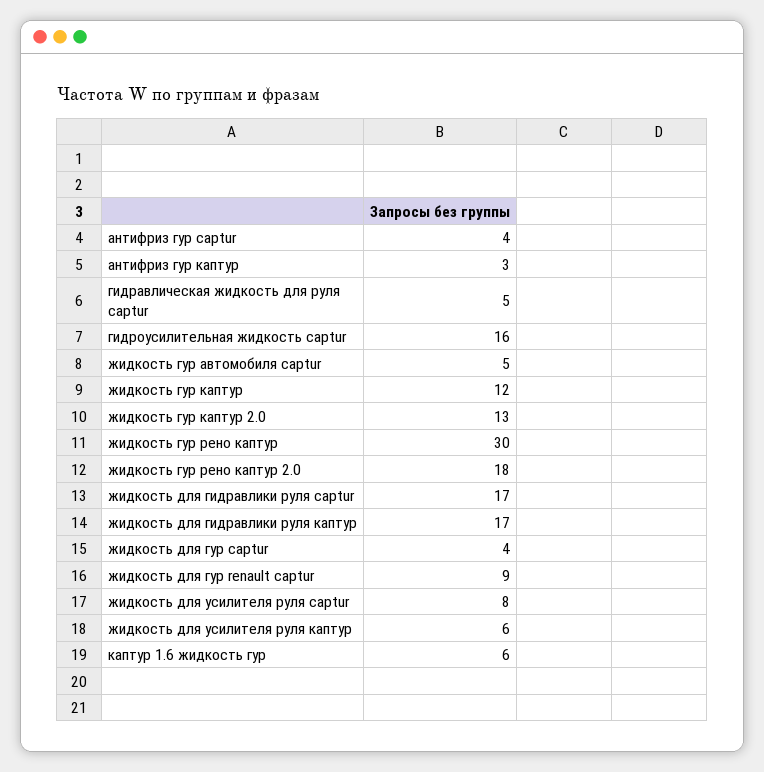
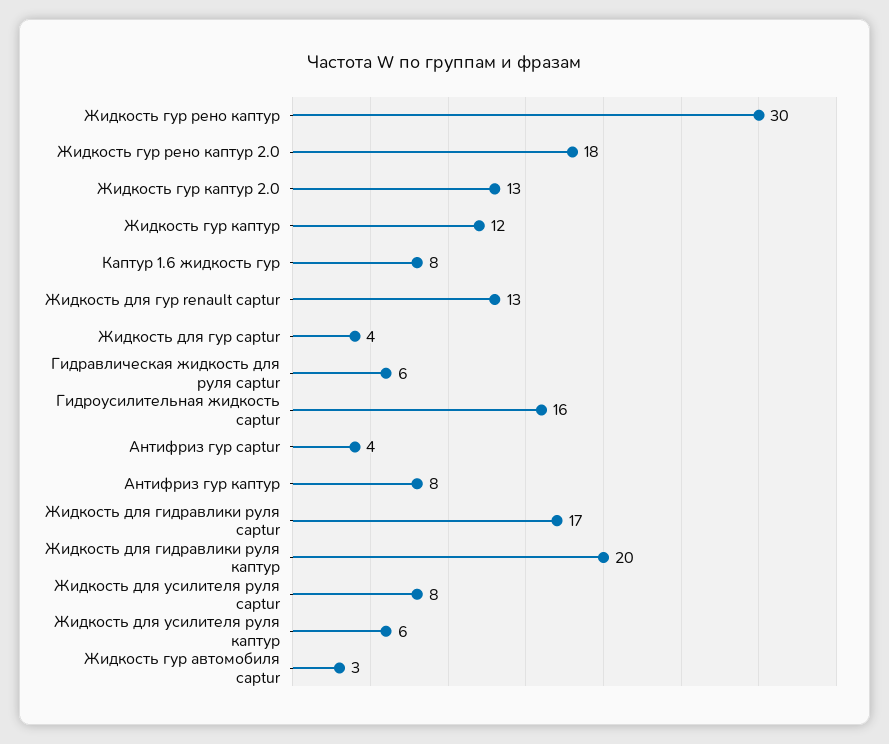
  {
    "антифриз гур captur": 4,
-   "антифриз гур каптур": 3,
+   "антифриз гур каптур": 8,
-   "гидравлическая жидкость для руля captur": 5,
+   "гидравлическая жидкость для руля captur": 6,
    "гидроусилительная жидкость captur": 16,
-   "жидкость гур автомобиля captur": 5,
+   "жидкость гур автомобиля captur": 3,
    "жидкость гур каптур": 12,
    "жидкость гур каптур 2.0": 13,
    "жидкость гур рено каптур": 30,
    "жидкость гур рено каптур 2.0": 18,
    "жидкость для гидравлики руля captur": 17,
-   "жидкость для гидравлики руля каптур": 17,
+   "жидкость для гидравлики руля каптур": 20,
    "жидкость для гур captur": 4,
-   "жидкость для гур renault captur": 9,
+   "жидкость для гур renault captur": 13,
    "жидкость для усилителя руля captur": 8,
    "жидкость для усилителя руля каптур": 6,
-   "каптур 1.6 жидкость гур": 6
+   "каптур 1.6 жидкость гур": 8
  }

